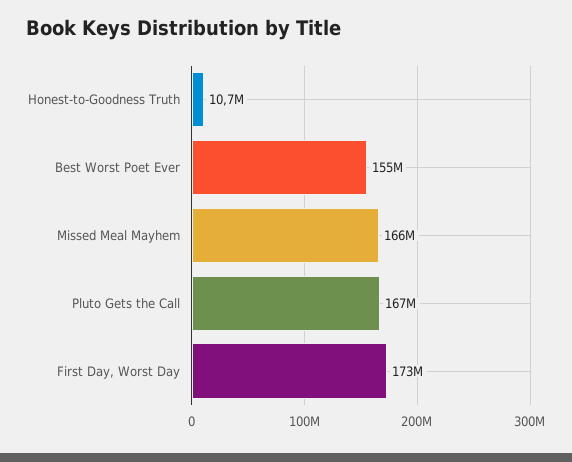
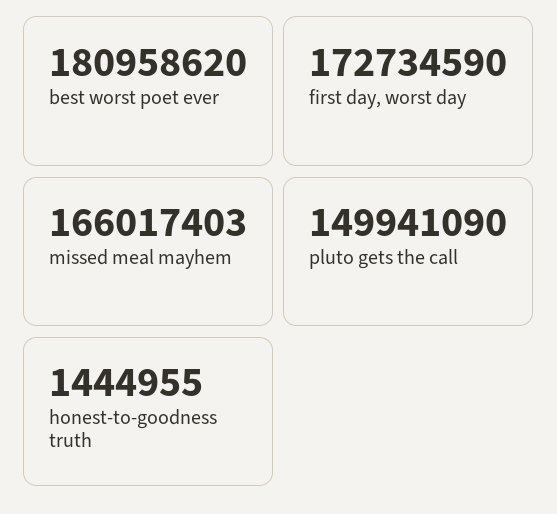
  {
-   "Honest-to-Goodness Truth": 10700000,
+   "Honest-to-Goodness Truth": 1444955,
-   "Best Worst Poet Ever": 155000000,
+   "Best Worst Poet Ever": 180958620,
    "Missed Meal Mayhem": 166017403,
-   "Pluto Gets the Call": 167000000,
+   "Pluto Gets the Call": 149941090,
    "First Day, Worst Day": 172734590
  }

